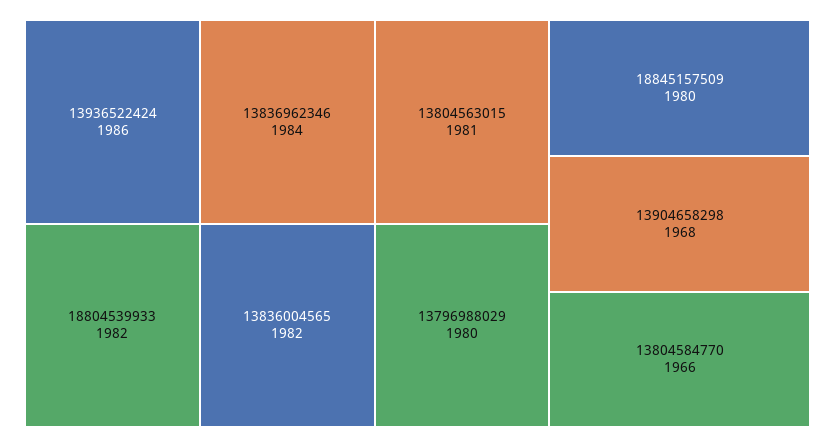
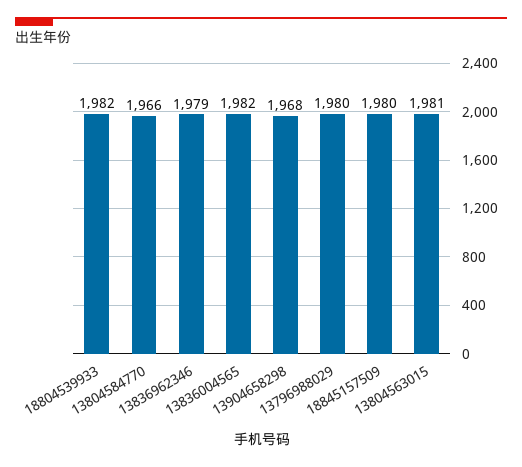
  {
-   "13936522424": 1986,
-   "13836962346": 1984,
+   "13836962346": 1979,
    "18804539933": 1982,
    "13836004565": 1982,
    "13804563015": 1981,
    "13796988029": 1980,
    "18845157509": 1980,
    "13904658298": 1968,
    "13804584770": 1966
  }

